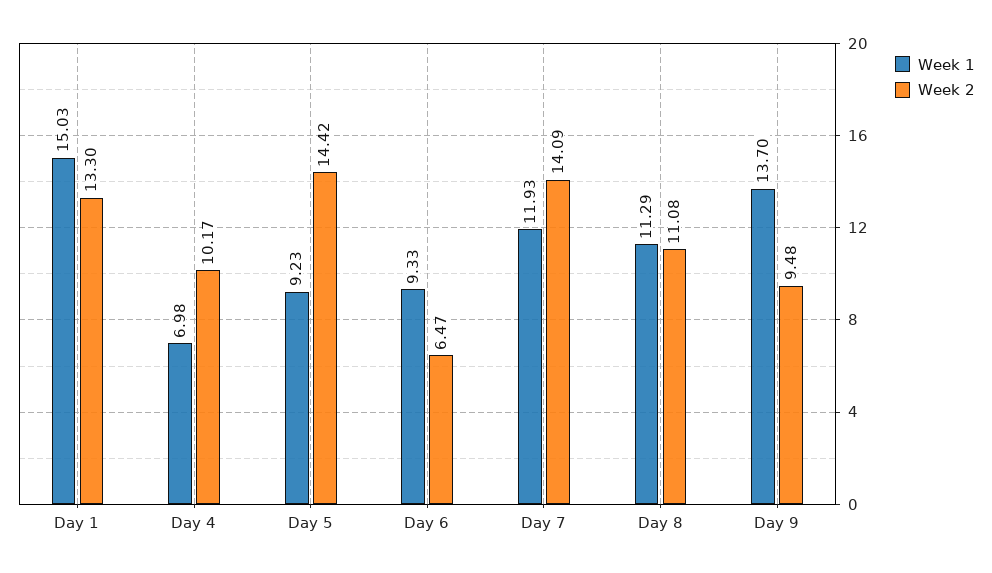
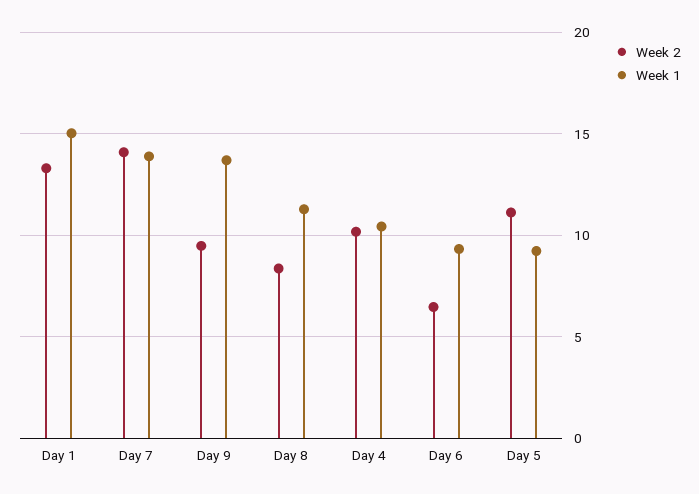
  {
    "Week 1": {
      "Day 1": 15.03,
-     "Day 4": 6.98,
+     "Day 4": 10.5,
      "Day 5": 9.23,
      "Day 6": 9.33,
-     "Day 7": 11.93,
+     "Day 7": 14,
      "Day 8": 11.29,
      "Day 9": 13.7
    },
    "Week 2": {
      "Day 1": 13.3,
      "Day 4": 10.17,
-     "Day 5": 14.42,
+     "Day 5": 11,
      "Day 6": 6.47,
      "Day 7": 14.09,
-     "Day 8": 11.08,
+     "Day 8": 8.5,
      "Day 9": 9.48
    }
  }

